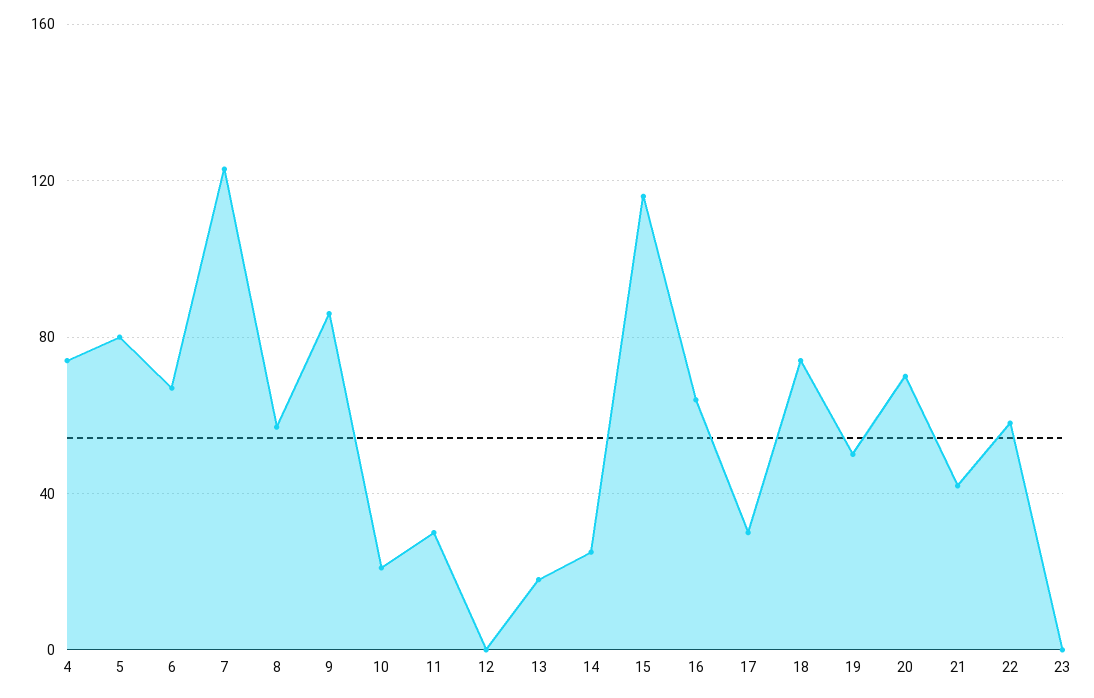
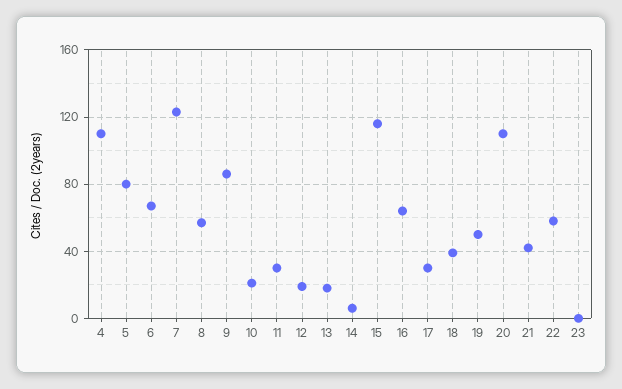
  {
-   "4": 75,
+   "4": 110,
    "5": 80,
    "6": 65,
    "7": 125,
    "8": 55,
    "9": 85,
    "10": 20,
    "11": 30,
-   "12": 0,
+   "12": 20,
    "13": 20,
-   "14": 25,
+   "14": 5,
    "15": 115,
    "16": 65,
    "17": 30,
-   "18": 75,
+   "18": 40,
    "19": 50,
-   "20": 70,
+   "20": 110,
    "21": 40,
    "22": 60,
    "23": 0
  }

